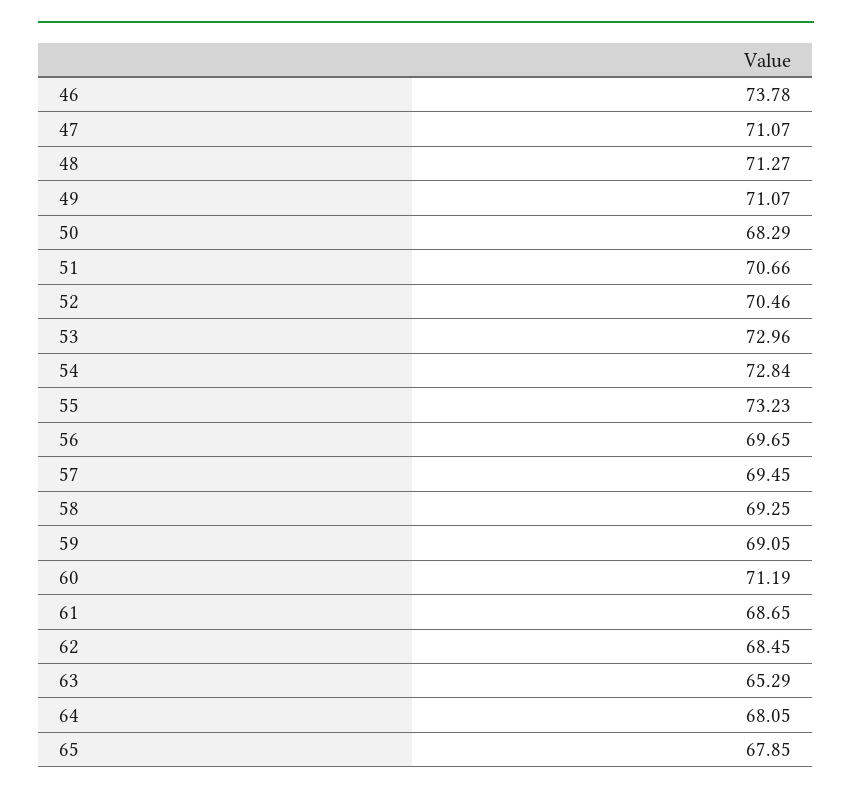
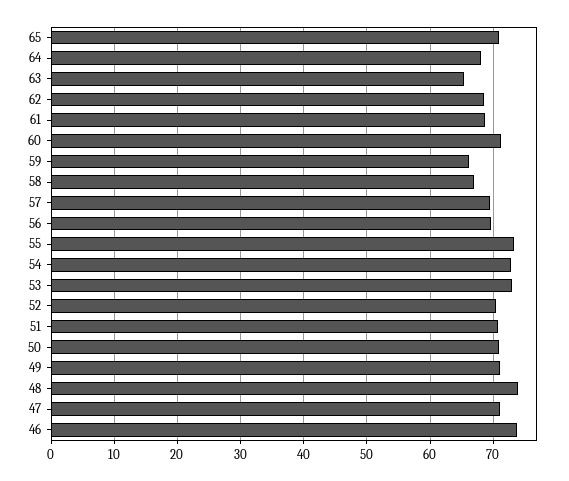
  {
    "46": 73.78,
    "47": 71.07,
-   "48": 71.27,
+   "48": 74,
    "49": 71.07,
-   "50": 68.29,
+   "50": 71,
    "51": 70.66,
    "52": 70.46,
    "53": 72.96,
    "54": 72.84,
    "55": 73.23,
    "56": 69.65,
    "57": 69.45,
-   "58": 69.25,
+   "58": 67,
-   "59": 69.05,
+   "59": 66,
    "60": 71.19,
    "61": 68.65,
    "62": 68.45,
    "63": 65.29,
    "64": 68.05,
-   "65": 67.85
+   "65": 71
  }

